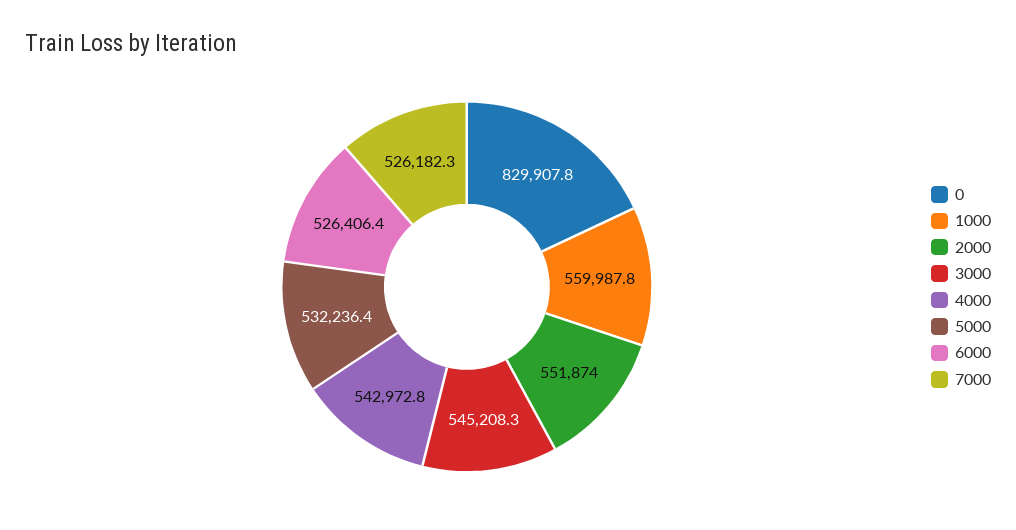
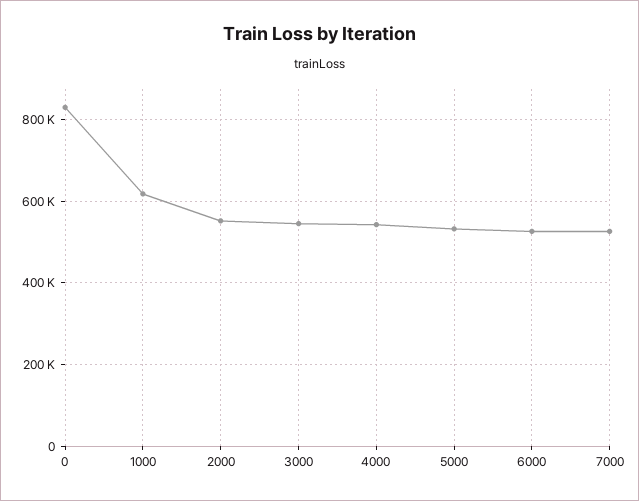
  {
    "0": 829907.8,
-   "1000": 559987.8,
+   "1000": 620000,
    "2000": 551874,
    "3000": 545208.3,
    "4000": 542972.8,
    "5000": 532236.4,
    "6000": 526406.4,
    "7000": 526182.3
  }

